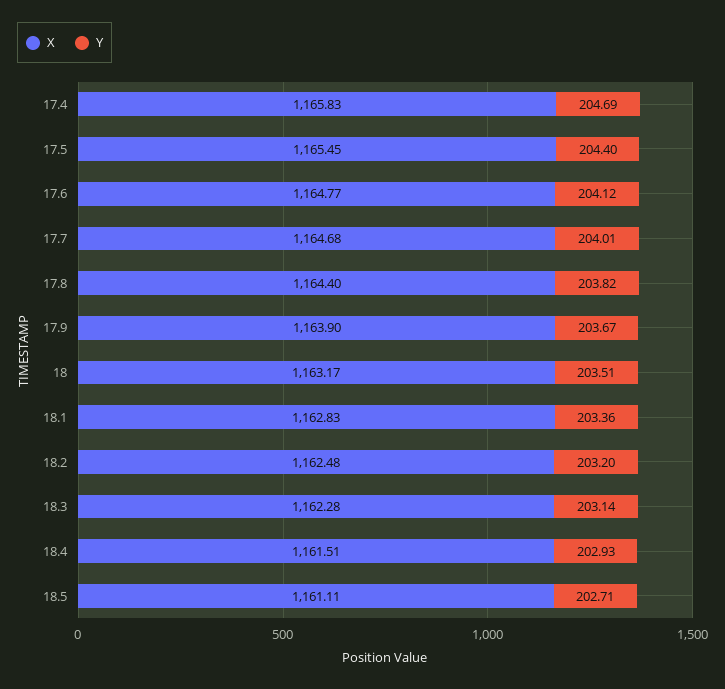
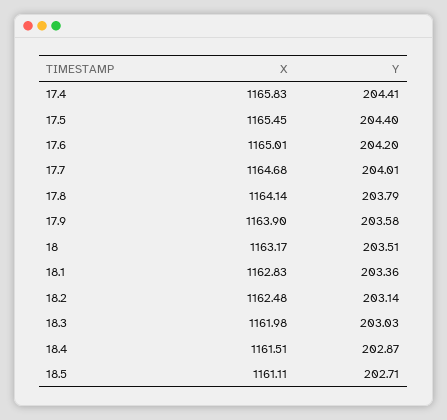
  {
    "X": {
      "17.4": 1165.83,
      "17.5": 1165.45,
-     "17.6": 1164.77,
+     "17.6": 1165.01,
      "17.7": 1164.68,
-     "17.8": 1164.4,
+     "17.8": 1164.14,
      "17.9": 1163.9,
      "18": 1163.17,
      "18.1": 1162.83,
      "18.2": 1162.48,
-     "18.3": 1162.28,
+     "18.3": 1161.98,
      "18.4": 1161.51,
      "18.5": 1161.11
    },
    "Y": {
-     "17.4": 204.69,
+     "17.4": 204.41,
      "17.5": 204.4,
-     "17.6": 204.12,
+     "17.6": 204.2,
      "17.7": 204.01,
-     "17.8": 203.82,
+     "17.8": 203.79,
-     "17.9": 203.67,
+     "17.9": 203.58,
      "18": 203.51,
      "18.1": 203.36,
-     "18.2": 203.2,
+     "18.2": 203.14,
-     "18.3": 203.14,
+     "18.3": 203.03,
-     "18.4": 202.93,
+     "18.4": 202.87,
      "18.5": 202.71
    }
  }

